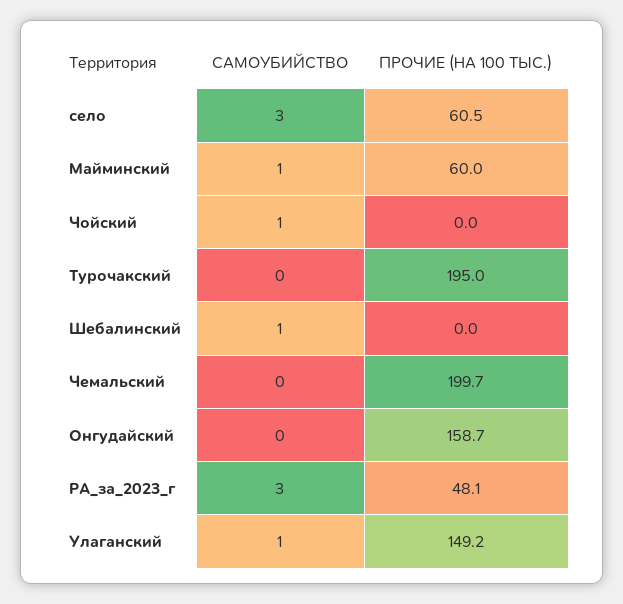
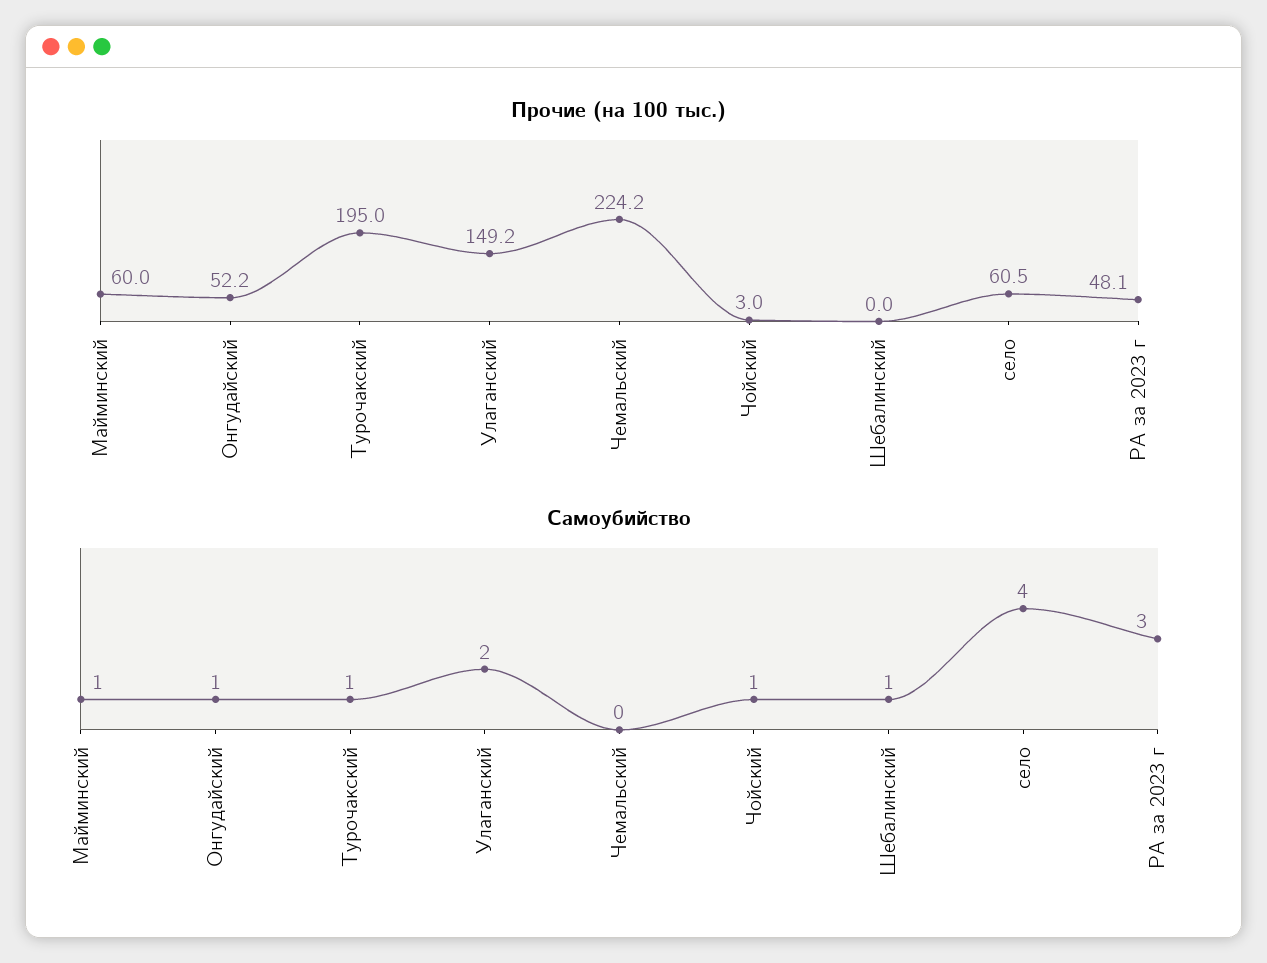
  {
    "САМОУБИЙСТВО": {
-     "село": 3,
+     "село": 4,
      "Майминский": 1,
      "Чойский": 1,
-     "Турочакский": 0,
+     "Турочакский": 1,
      "Шебалинский": 1,
      "Чемальский": 0,
-     "Онгудайский": 0,
+     "Онгудайский": 1,
      "РА_за_2023_г": 3,
-     "Улаганский": 1
+     "Улаганский": 2
    },
    "ПРОЧИЕ (НА 100 ТЫС.)": {
      "село": 60.5,
      "Майминский": 60,
-     "Чойский": 0,
+     "Чойский": 3,
      "Турочакский": 195,
      "Шебалинский": 0,
-     "Чемальский": 199.7,
+     "Чемальский": 224.2,
-     "Онгудайский": 158.7,
+     "Онгудайский": 52.2,
      "РА_за_2023_г": 48.1,
      "Улаганский": 149.2
    }
  }

